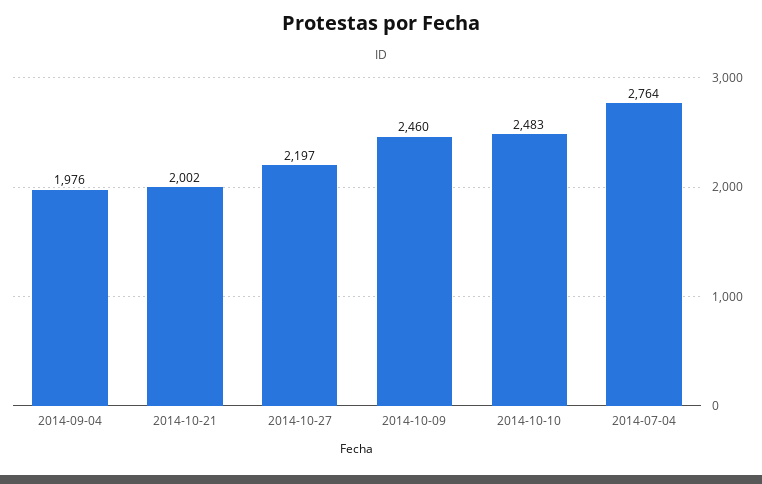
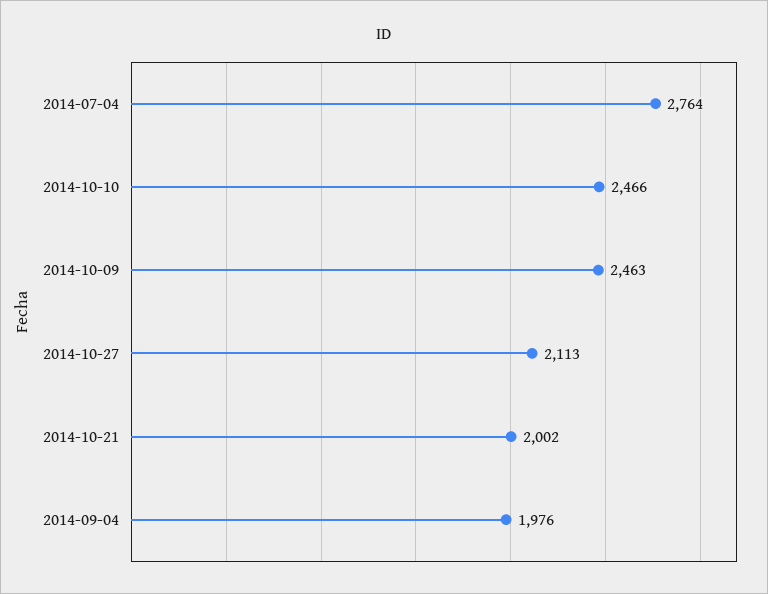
  {
    "2014-09-04": 1976,
    "2014-10-21": 2002,
-   "2014-10-27": 2197,
+   "2014-10-27": 2113,
-   "2014-10-09": 2460,
+   "2014-10-09": 2463,
-   "2014-10-10": 2483,
+   "2014-10-10": 2466,
    "2014-07-04": 2764
  }

